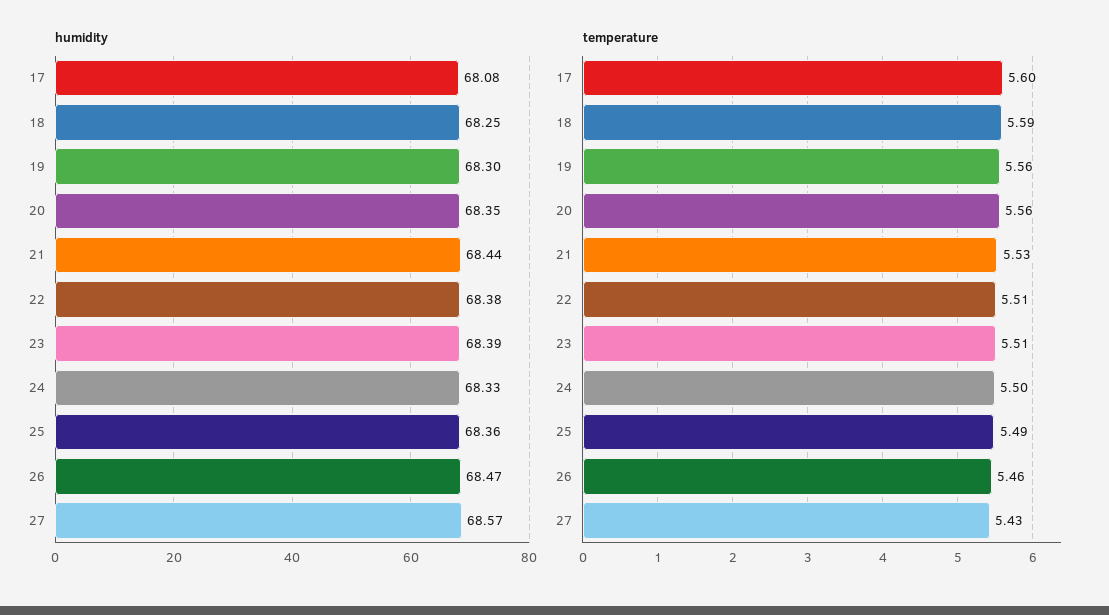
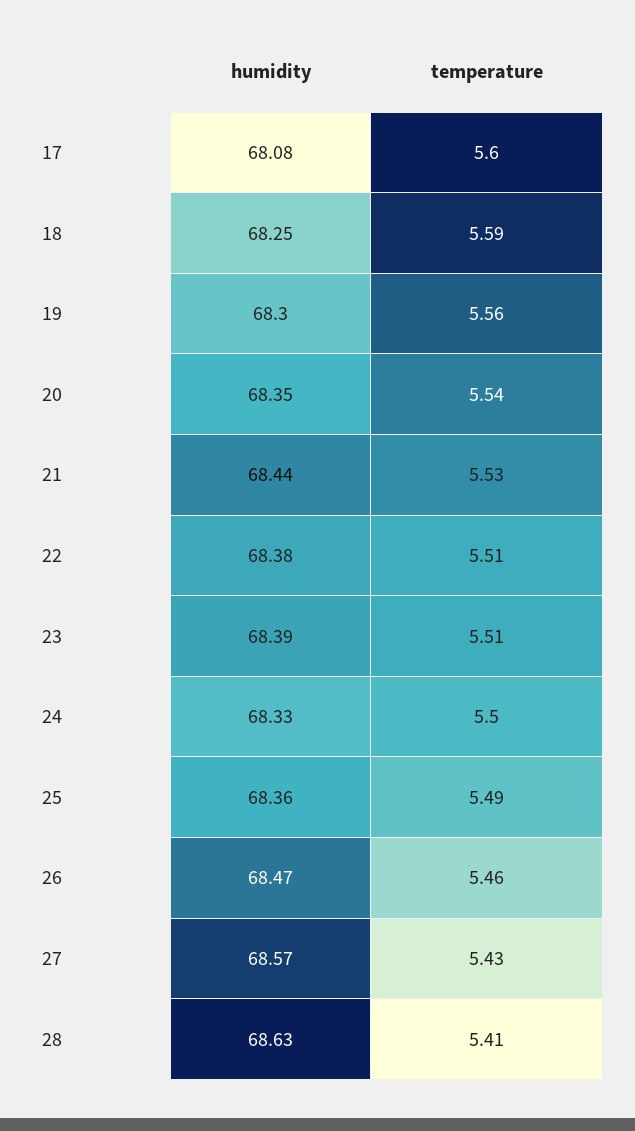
  {
    "humidity": {
      "17": 68.08,
      "18": 68.25,
      "19": 68.3,
      "20": 68.35,
      "21": 68.44,
      "22": 68.38,
      "23": 68.39,
      "24": 68.33,
      "25": 68.36,
      "26": 68.47,
-     "27": 68.57
+     "27": 68.57,
+     "28": 68.63
    },
    "temperature": {
      "17": 5.6,
      "18": 5.59,
      "19": 5.56,
-     "20": 5.56,
+     "20": 5.54,
      "21": 5.53,
      "22": 5.51,
      "23": 5.51,
      "24": 5.5,
      "25": 5.49,
      "26": 5.46,
-     "27": 5.43
+     "27": 5.43,
+     "28": 5.41
    }
  }

